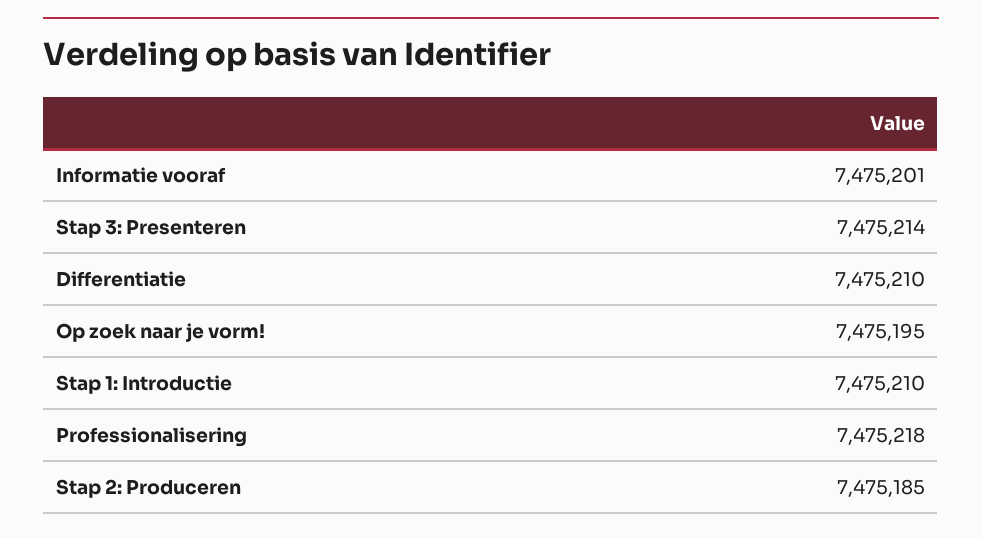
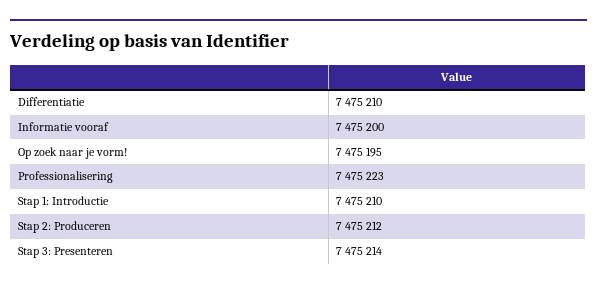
  {
-   "Informatie vooraf": 7475201,
+   "Informatie vooraf": 7475200,
    "Stap 3: Presenteren": 7475214,
    "Differentiatie": 7475210,
    "Op zoek naar je vorm!": 7475195,
    "Stap 1: Introductie": 7475210,
-   "Professionalisering": 7475218,
+   "Professionalisering": 7475223,
-   "Stap 2: Produceren": 7475185
+   "Stap 2: Produceren": 7475212
  }

